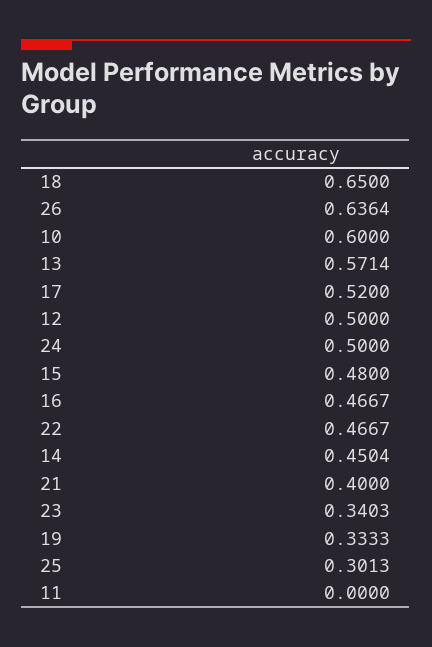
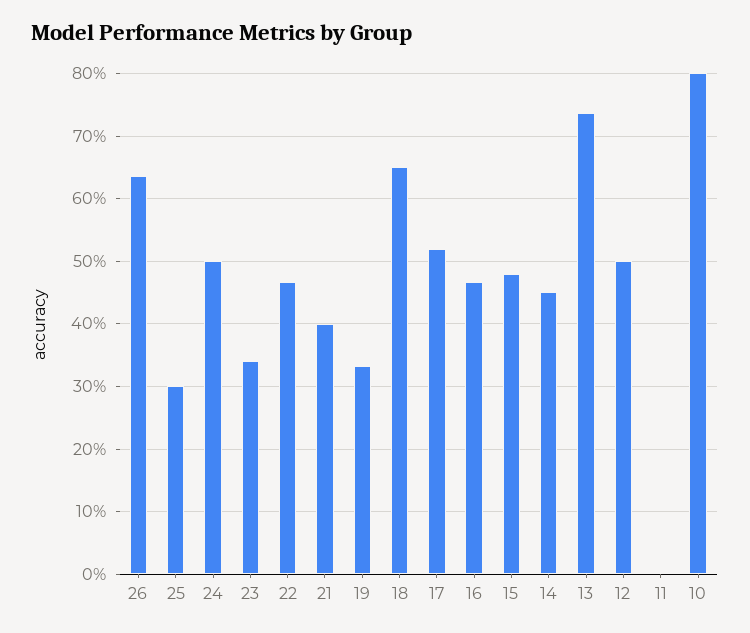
  {
    "18": 0.65,
    "26": 0.6364,
-   "10": 0.6,
+   "10": 0.8,
-   "13": 0.5714,
+   "13": 0.74,
    "17": 0.52,
    "12": 0.5,
    "24": 0.5,
    "15": 0.48,
    "16": 0.4667,
    "22": 0.4667,
    "14": 0.4504,
    "21": 0.4,
    "23": 0.3403,
    "19": 0.3333,
    "25": 0.3013,
    "11": 0
  }

